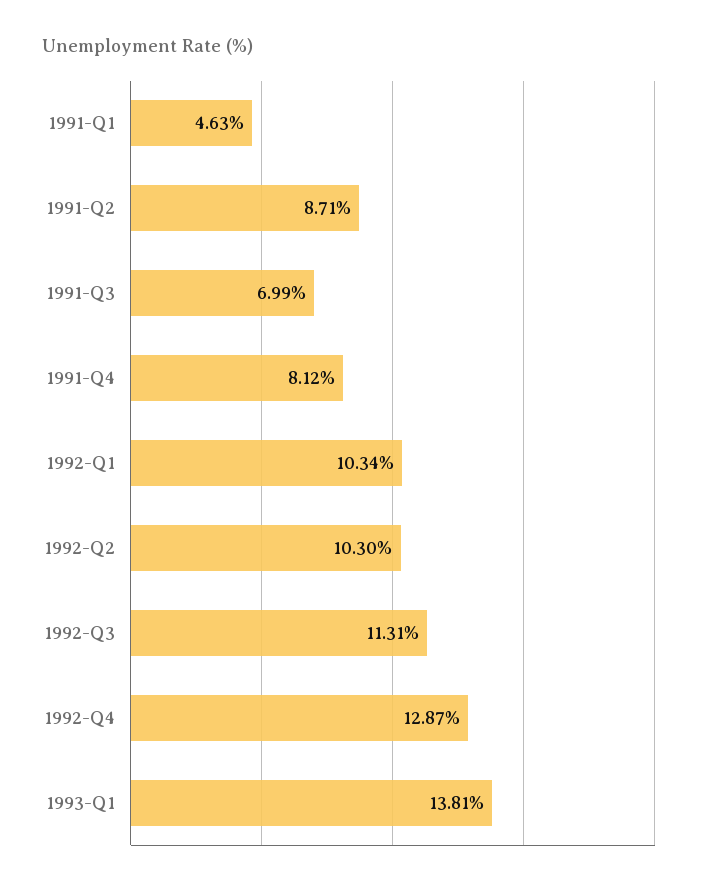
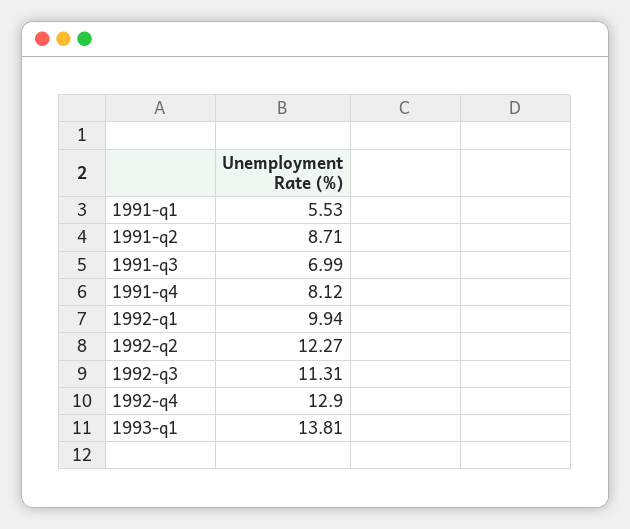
  {
-   "1991-Q1": 4.63,
+   "1991-Q1": 5.53,
    "1991-Q2": 8.71,
    "1991-Q3": 6.99,
    "1991-Q4": 8.12,
-   "1992-Q1": 10.34,
+   "1992-Q1": 9.94,
-   "1992-Q2": 10.3,
+   "1992-Q2": 12.27,
    "1992-Q3": 11.31,
-   "1992-Q4": 12.87,
+   "1992-Q4": 12.9,
    "1993-Q1": 13.81
  }

